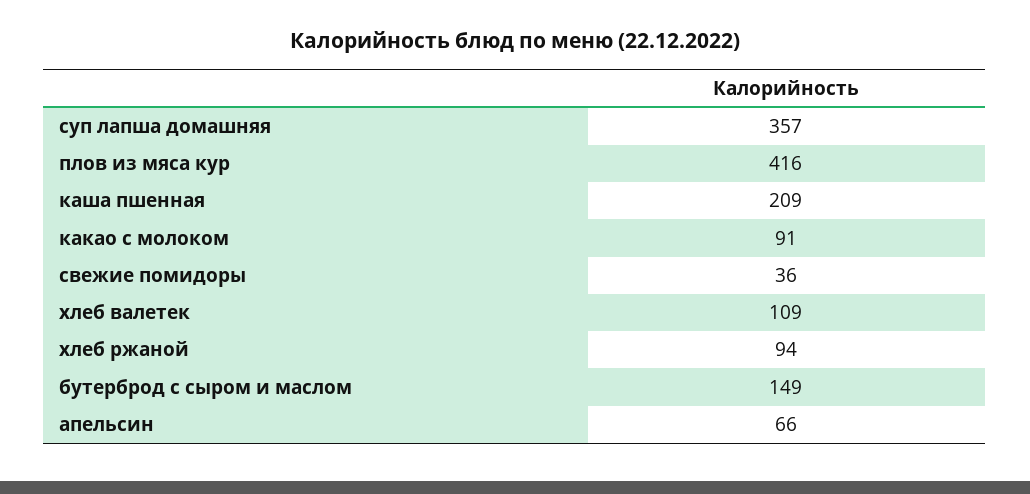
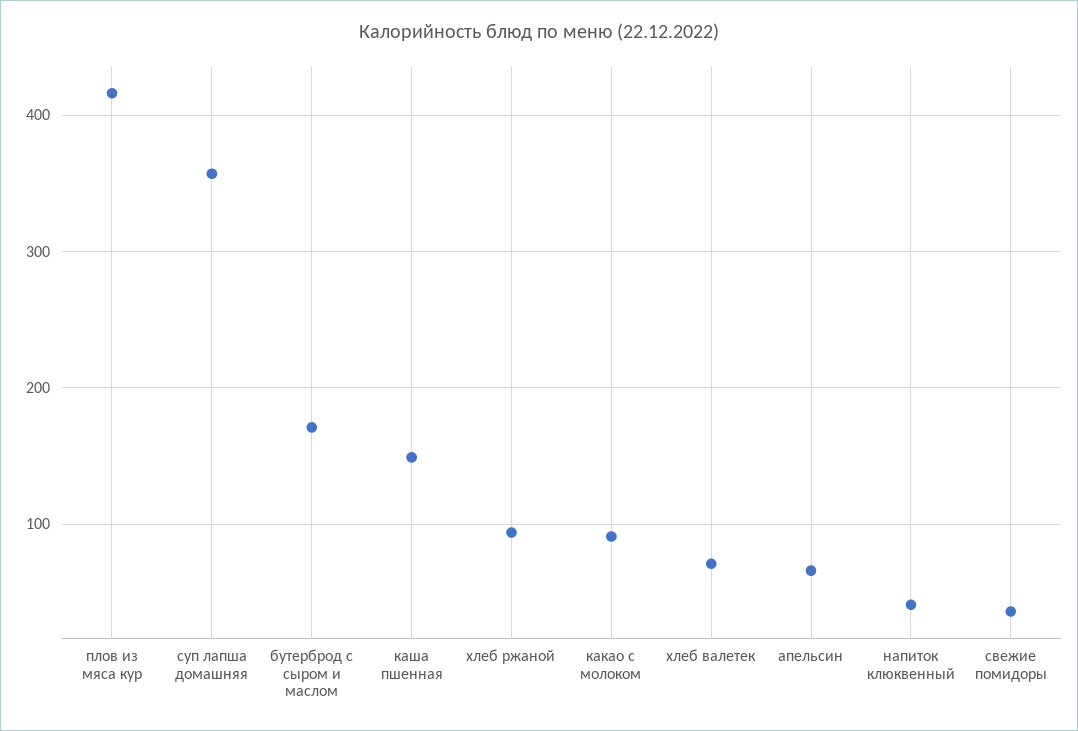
  {
    "суп лапша домашняя": 357,
    "плов из мяса кур": 416,
-   "каша пшенная": 209,
+   "каша пшенная": 150,
    "какао с молоком": 91,
    "свежие помидоры": 36,
-   "хлеб валетек": 109,
+   "хлеб валетек": 70,
    "хлеб ржаной": 94,
-   "бутерброд с сыром и маслом": 149,
+   "бутерброд с сыром и маслом": 170,
-   "апельсин": 66
+   "апельсин": 66,
+   "напиток клюквенный": 40
  }

